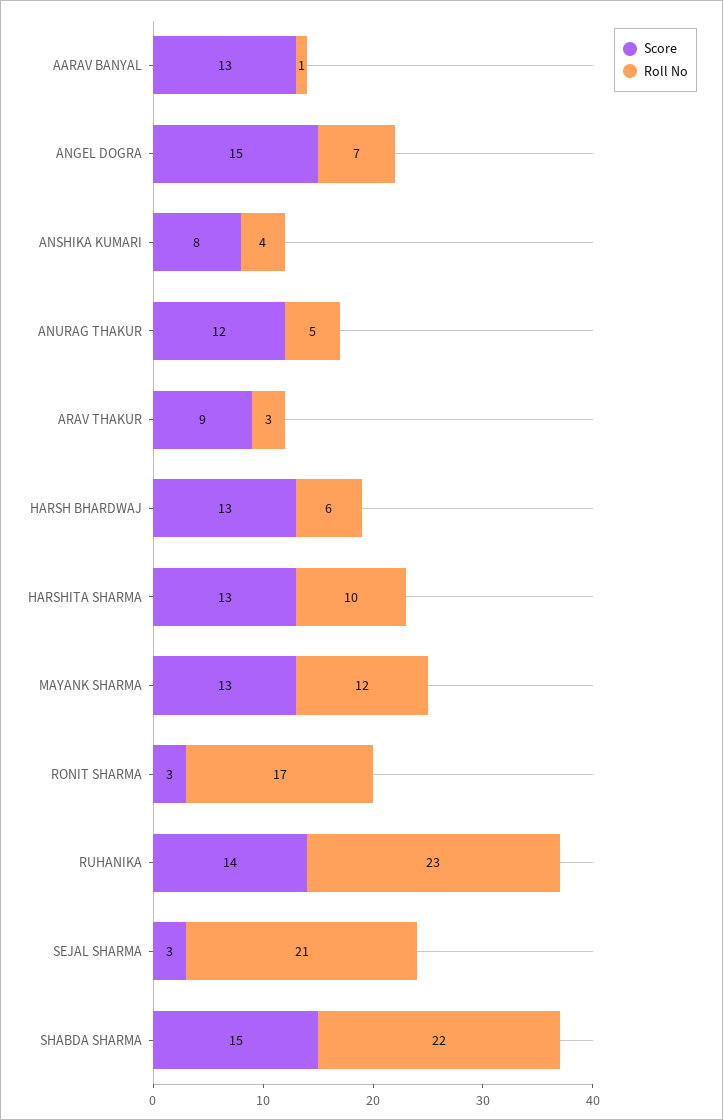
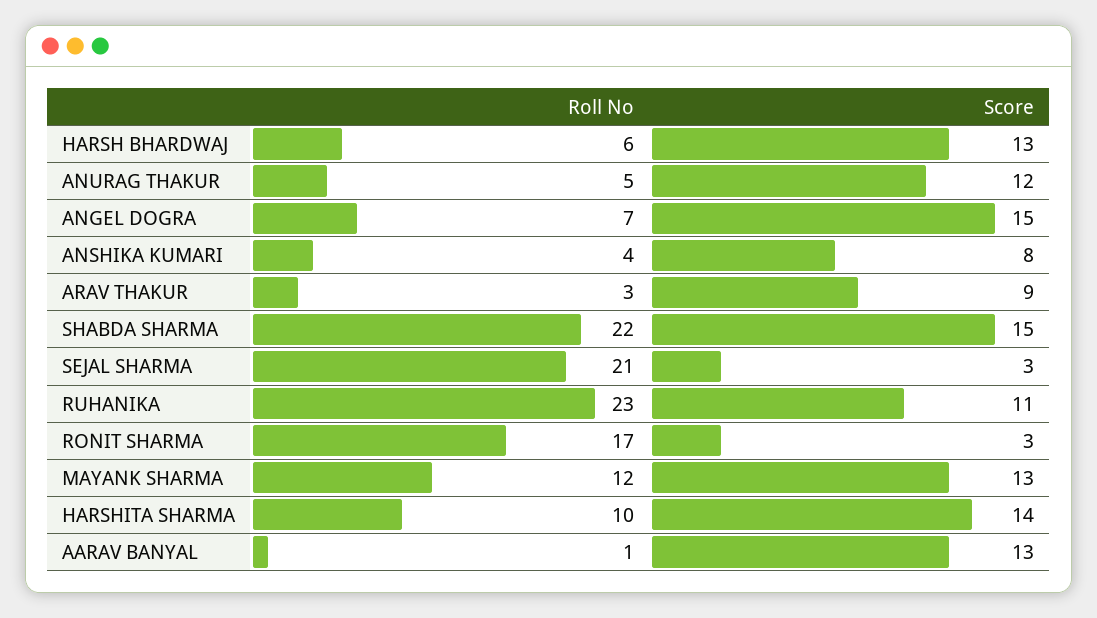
  {
    "Score": {
      "AARAV BANYAL": 13,
      "ANGEL DOGRA": 15,
      "ANSHIKA KUMARI": 8,
      "ANURAG THAKUR": 12,
      "ARAV THAKUR": 9,
      "HARSH BHARDWAJ": 13,
-     "HARSHITA SHARMA": 13,
+     "HARSHITA SHARMA": 14,
      "MAYANK SHARMA": 13,
      "RONIT SHARMA": 3,
-     "RUHANIKA": 14,
+     "RUHANIKA": 11,
      "SEJAL SHARMA": 3,
      "SHABDA SHARMA": 15
    },
    "Roll No": {
      "AARAV BANYAL": 1,
      "ANGEL DOGRA": 7,
      "ANSHIKA KUMARI": 4,
      "ANURAG THAKUR": 5,
      "ARAV THAKUR": 3,
      "HARSH BHARDWAJ": 6,
      "HARSHITA SHARMA": 10,
      "MAYANK SHARMA": 12,
      "RONIT SHARMA": 17,
      "RUHANIKA": 23,
      "SEJAL SHARMA": 21,
      "SHABDA SHARMA": 22
    }
  }

